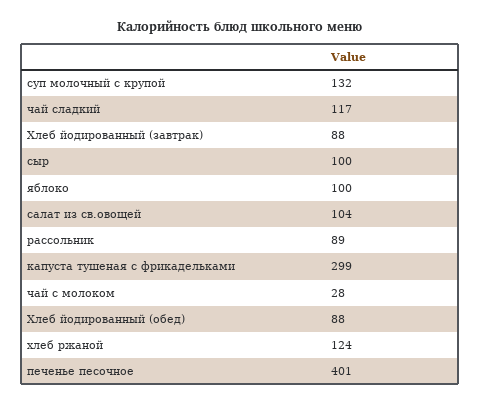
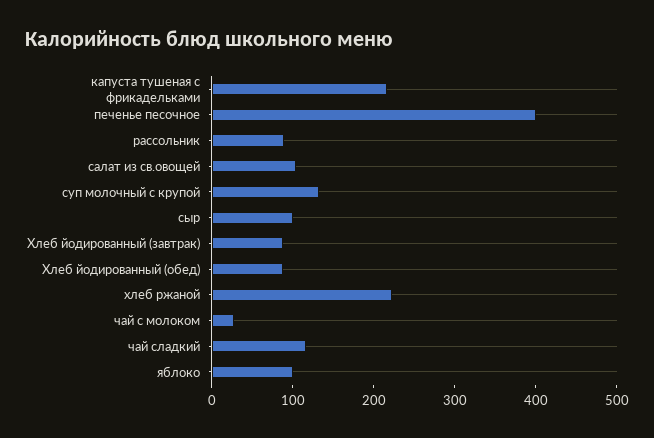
  {
    "суп молочный с крупой": 132,
    "чай сладкий": 117,
    "Хлеб йодированный (завтрак)": 88,
    "сыр": 100,
    "яблоко": 100,
    "салат из св.овощей": 104,
    "рассольник": 89,
-   "капуста тушеная с фрикадельками": 299,
+   "капуста тушеная с фрикадельками": 220,
    "чай с молоком": 28,
    "Хлеб йодированный (обед)": 88,
-   "хлеб ржаной": 124,
+   "хлеб ржаной": 220,
    "печенье песочное": 401
  }

